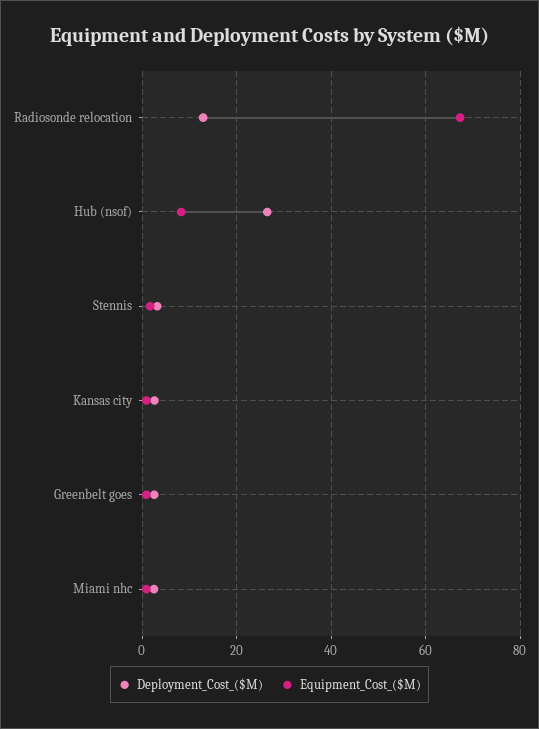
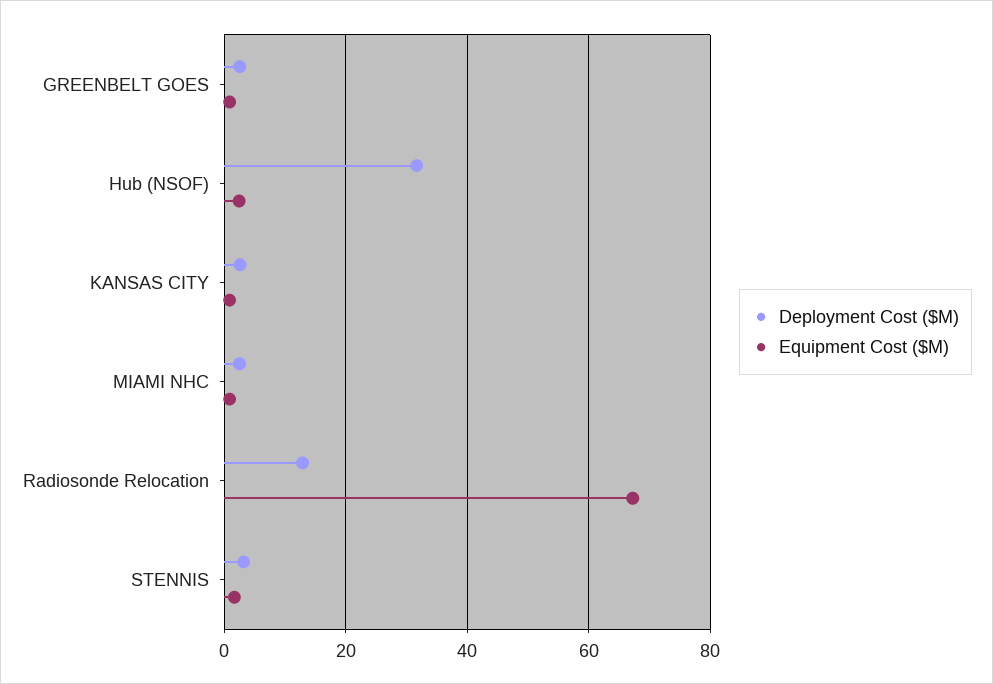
  {
    "Deployment_Cost_($M)": {
      "Radiosonde relocation": 12,
-     "Hub (nsof)": 26,
+     "Hub (nsof)": 32,
      "Stennis": 4,
      "Kansas city": 2,
      "Greenbelt goes": 2,
      "Miami nhc": 2
    },
    "Equipment_Cost_($M)": {
      "Radiosonde relocation": 68,
-     "Hub (nsof)": 8,
+     "Hub (nsof)": 2,
      "Stennis": 2,
      "Kansas city": 0,
      "Greenbelt goes": 0,
      "Miami nhc": 0
    }
  }

